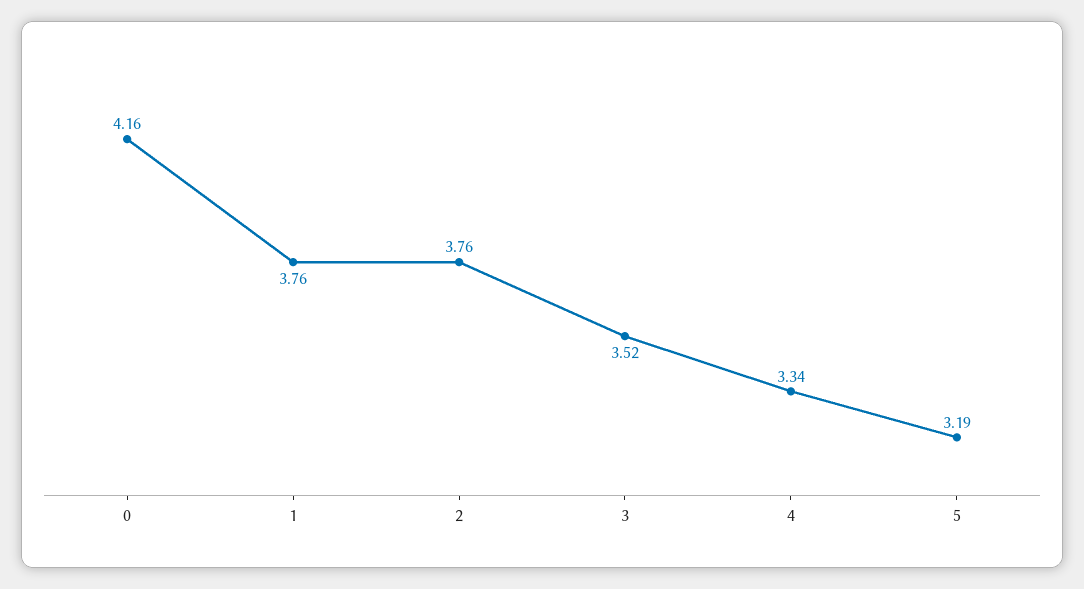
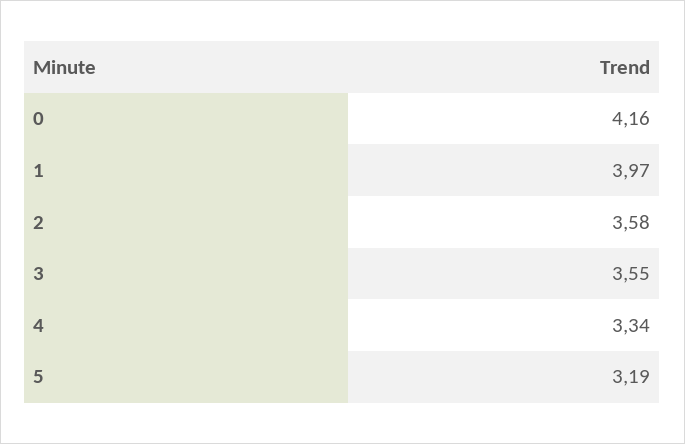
  {
    "0": 4.16,
-   "1": 3.76,
+   "1": 3.97,
-   "2": 3.76,
+   "2": 3.58,
-   "3": 3.52,
+   "3": 3.55,
    "4": 3.34,
    "5": 3.19
  }

